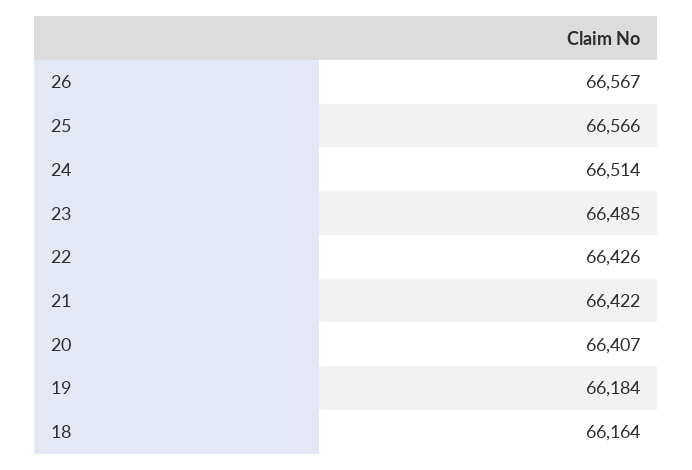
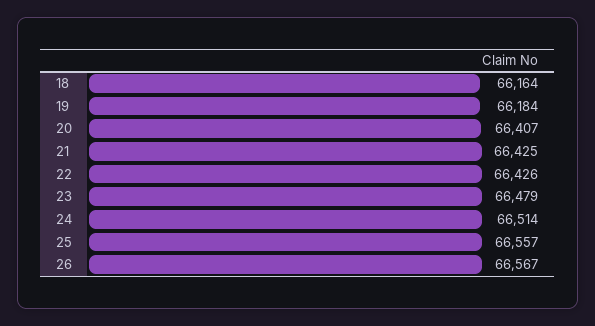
  {
    "26": 66567,
-   "25": 66566,
+   "25": 66557,
    "24": 66514,
-   "23": 66485,
+   "23": 66479,
    "22": 66426,
-   "21": 66422,
+   "21": 66425,
    "20": 66407,
    "19": 66184,
    "18": 66164
  }

